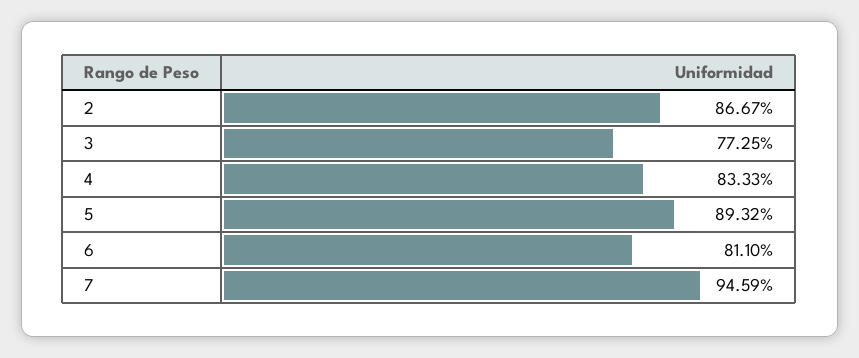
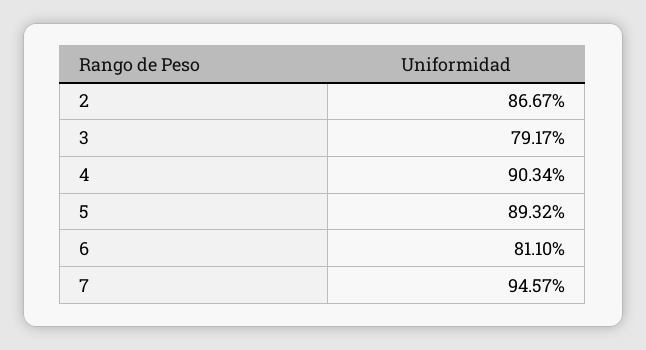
  {
    "2": 86.67,
-   "3": 77.25,
+   "3": 79.17,
-   "4": 83.33,
+   "4": 90.34,
    "5": 89.32,
    "6": 81.1,
-   "7": 94.59
+   "7": 94.57
  }

